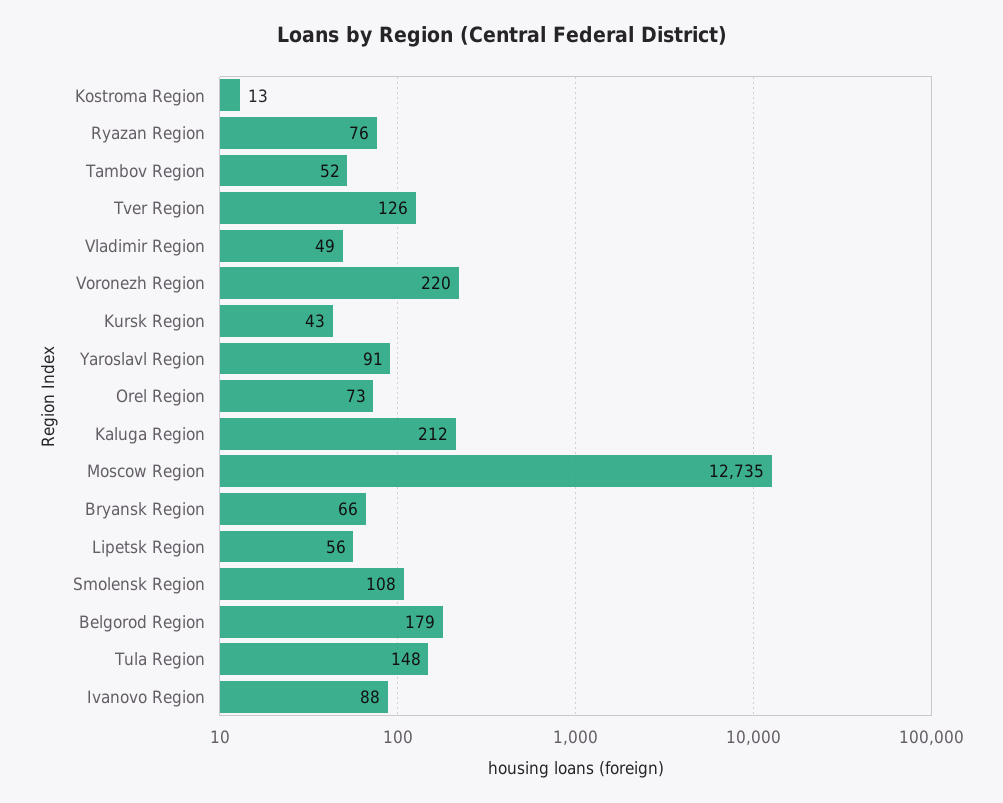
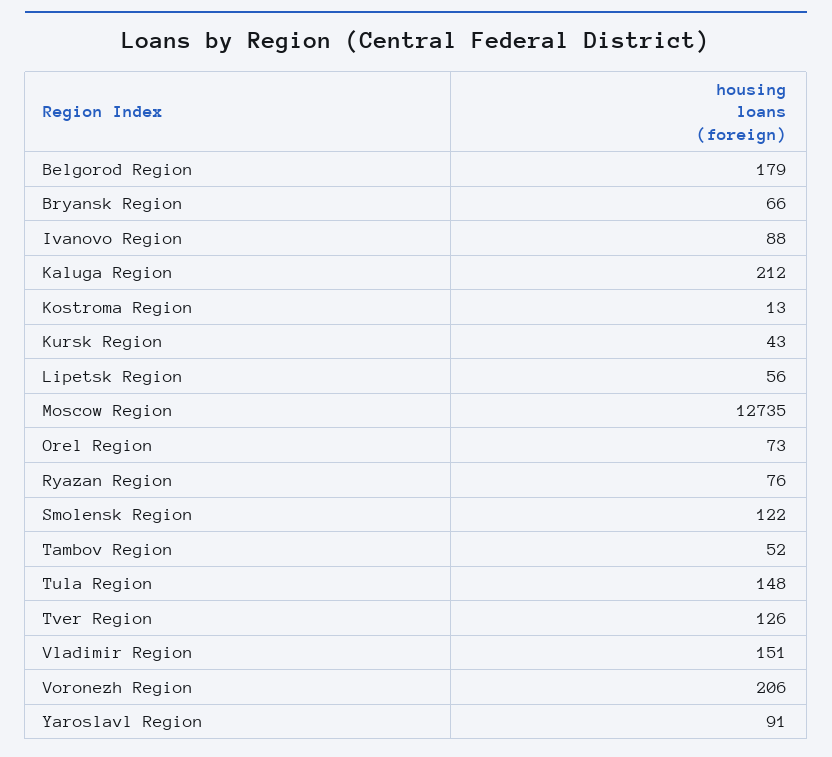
  {
    "Kostroma Region": 13,
    "Ryazan Region": 76,
    "Tambov Region": 52,
    "Tver Region": 126,
-   "Vladimir Region": 49,
+   "Vladimir Region": 151,
-   "Voronezh Region": 220,
+   "Voronezh Region": 206,
    "Kursk Region": 43,
    "Yaroslavl Region": 91,
    "Orel Region": 73,
    "Kaluga Region": 212,
    "Moscow Region": 12735,
    "Bryansk Region": 66,
    "Lipetsk Region": 56,
-   "Smolensk Region": 108,
+   "Smolensk Region": 122,
    "Belgorod Region": 179,
    "Tula Region": 148,
    "Ivanovo Region": 88
  }

